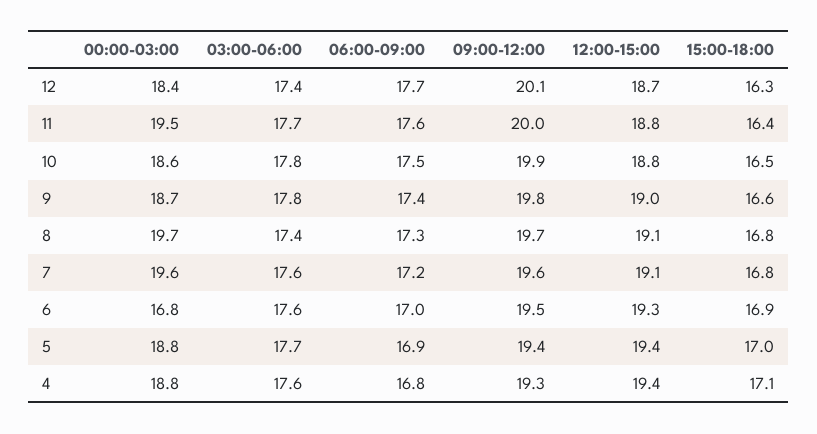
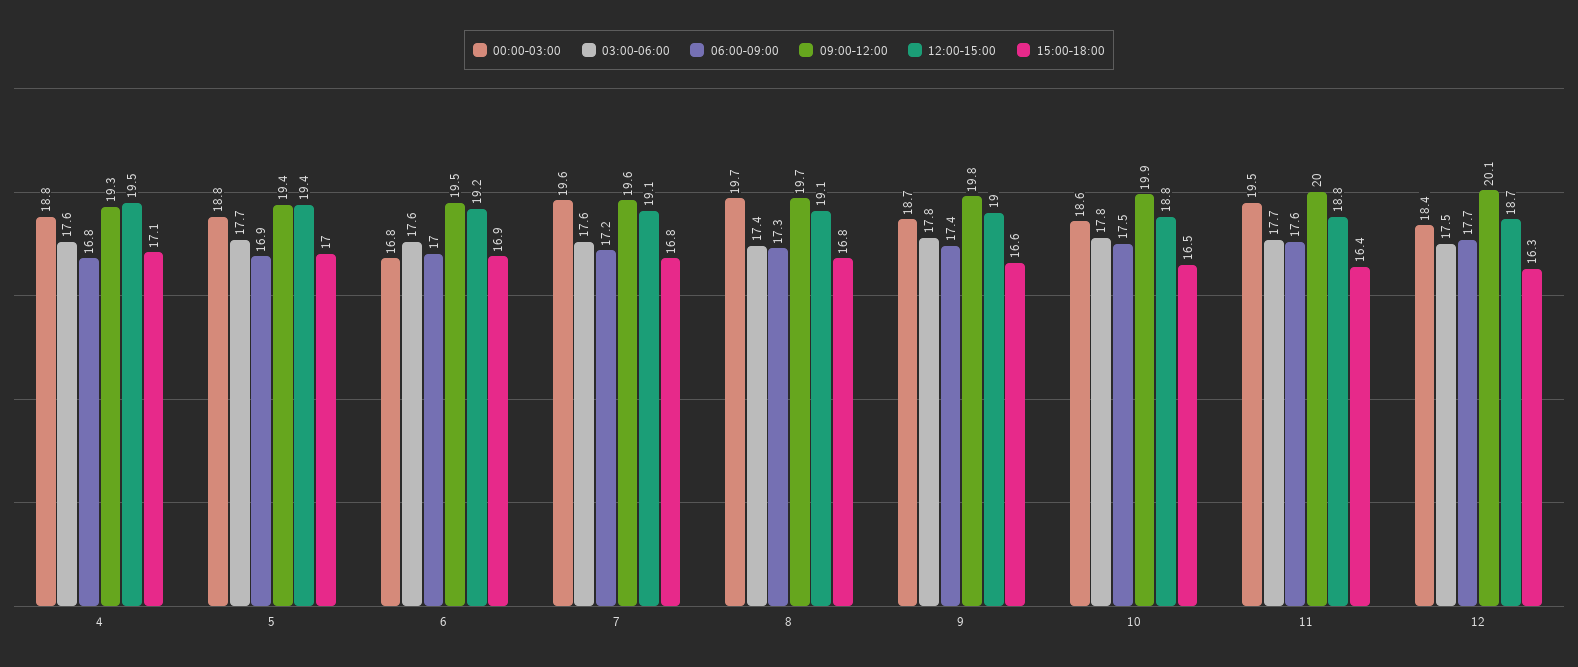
  {
    "00:00-03:00": {
      "12": 18.4,
      "11": 19.5,
      "10": 18.6,
      "9": 18.7,
      "8": 19.7,
      "7": 19.6,
      "6": 16.8,
      "5": 18.8,
      "4": 18.8
    },
    "03:00-06:00": {
-     "12": 17.4,
+     "12": 17.5,
      "11": 17.7,
      "10": 17.8,
      "9": 17.8,
      "8": 17.4,
      "7": 17.6,
      "6": 17.6,
      "5": 17.7,
      "4": 17.6
    },
    "06:00-09:00": {
      "12": 17.7,
      "11": 17.6,
      "10": 17.5,
      "9": 17.4,
      "8": 17.3,
      "7": 17.2,
      "6": 17,
      "5": 16.9,
      "4": 16.8
    },
    "09:00-12:00": {
      "12": 20.1,
      "11": 20,
      "10": 19.9,
      "9": 19.8,
      "8": 19.7,
      "7": 19.6,
      "6": 19.5,
      "5": 19.4,
      "4": 19.3
    },
    "12:00-15:00": {
      "12": 18.7,
      "11": 18.8,
      "10": 18.8,
      "9": 19,
      "8": 19.1,
      "7": 19.1,
-     "6": 19.3,
+     "6": 19.2,
      "5": 19.4,
-     "4": 19.4
+     "4": 19.5
    },
    "15:00-18:00": {
      "12": 16.3,
      "11": 16.4,
      "10": 16.5,
      "9": 16.6,
      "8": 16.8,
      "7": 16.8,
      "6": 16.9,
      "5": 17,
      "4": 17.1
    }
  }

